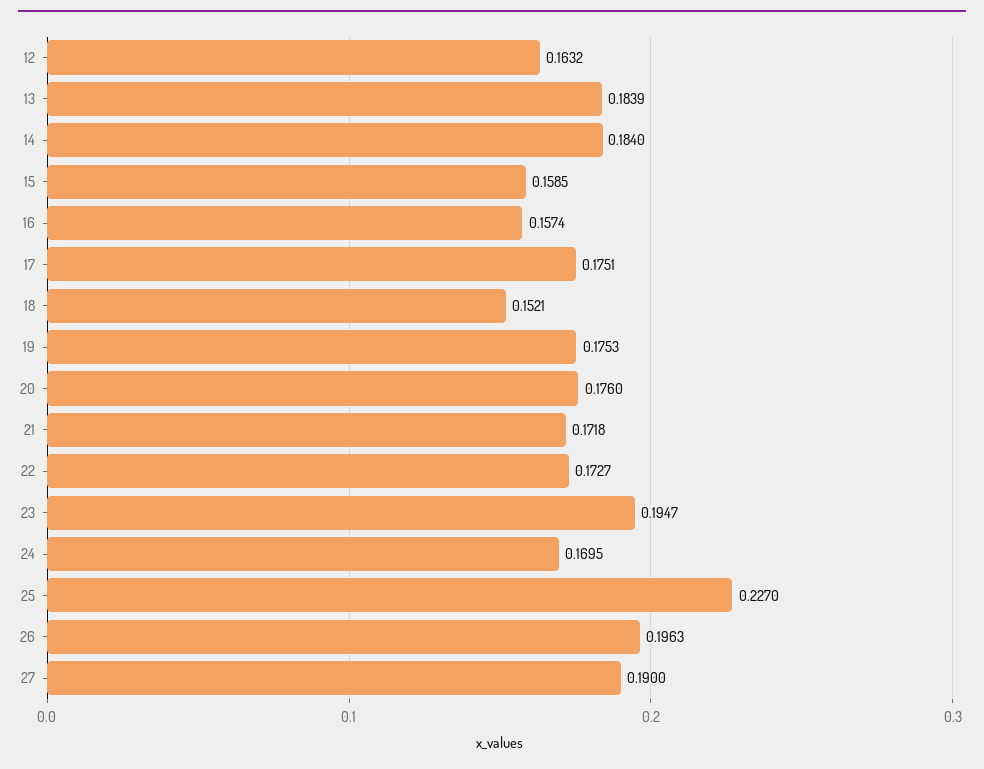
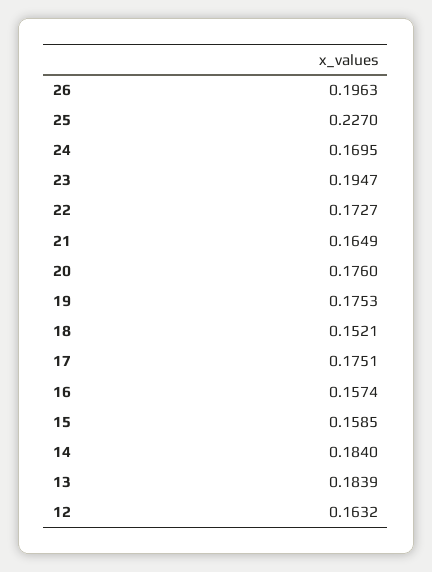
  {
    "12": 0.1632,
    "13": 0.1839,
    "14": 0.184,
    "15": 0.1585,
    "16": 0.1574,
    "17": 0.1751,
    "18": 0.1521,
    "19": 0.1753,
    "20": 0.176,
-   "21": 0.1718,
+   "21": 0.1649,
    "22": 0.1727,
    "23": 0.1947,
    "24": 0.1695,
    "25": 0.227,
-   "26": 0.1963,
+   "26": 0.1963
-   "27": 0.19
  }

